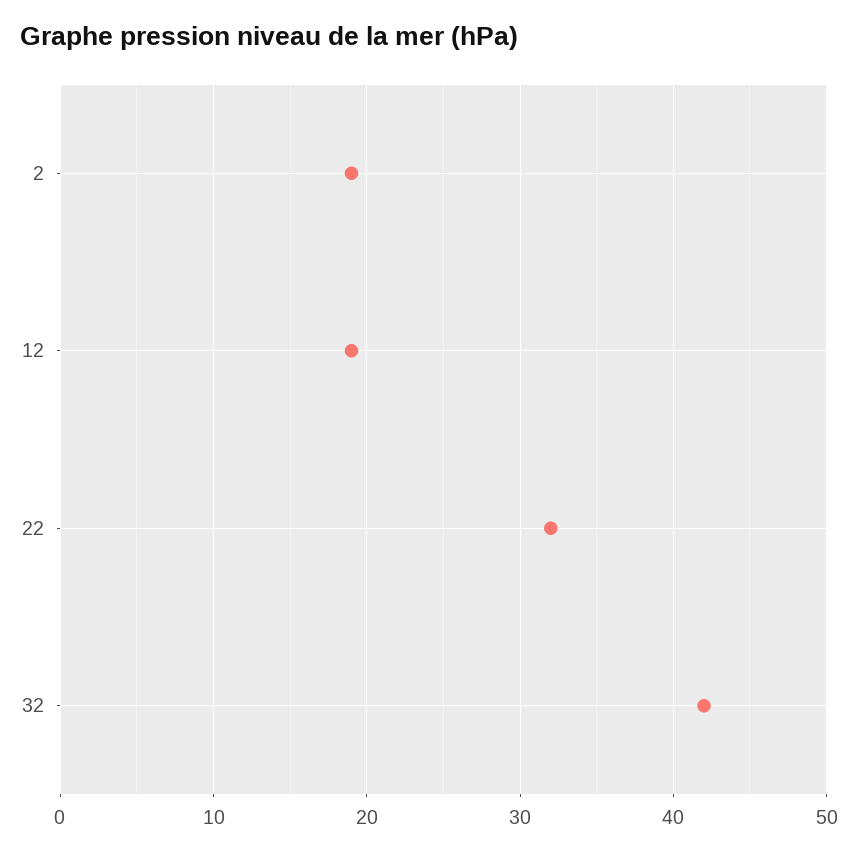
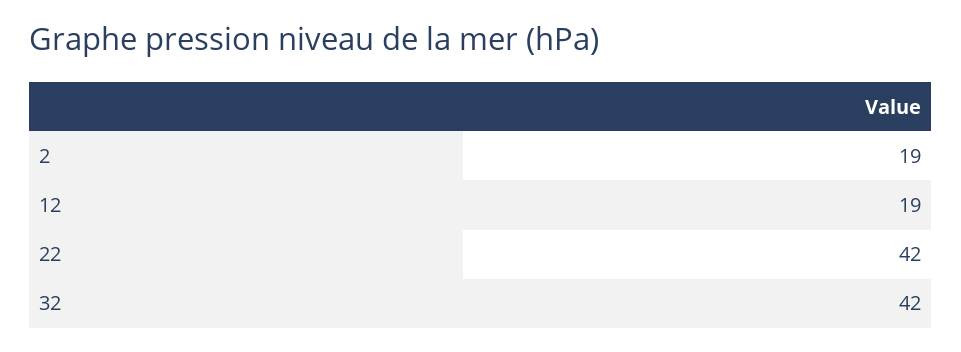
  {
    "2": 19,
    "12": 19,
-   "22": 32,
+   "22": 42,
    "32": 42
  }

